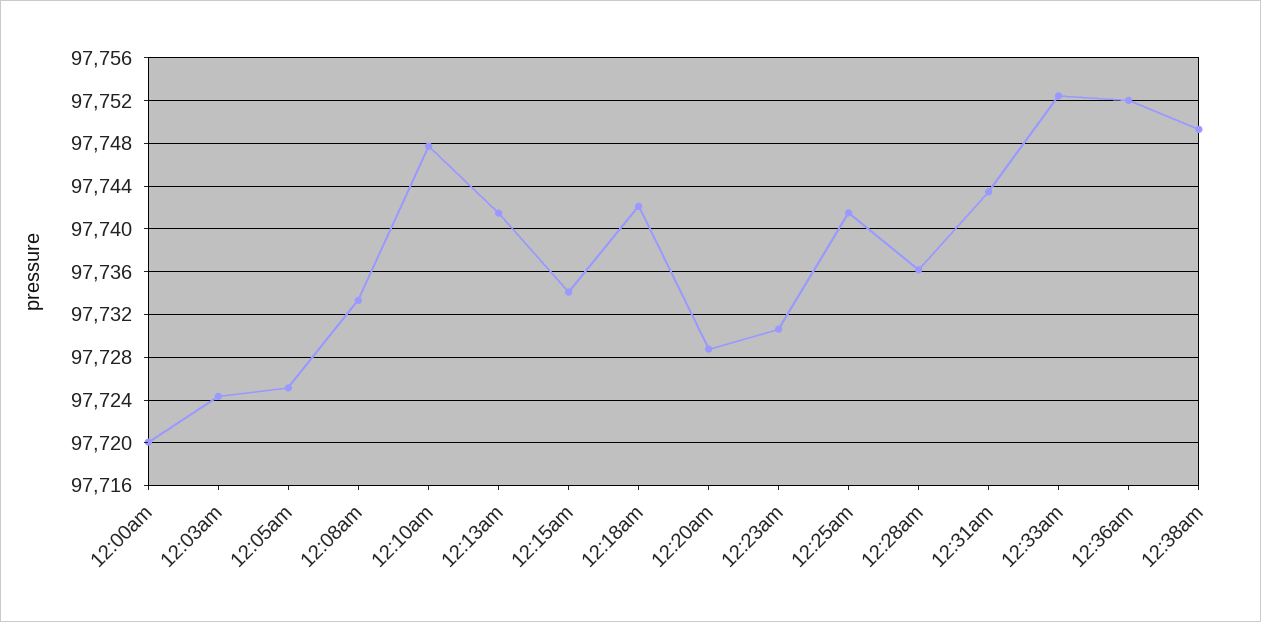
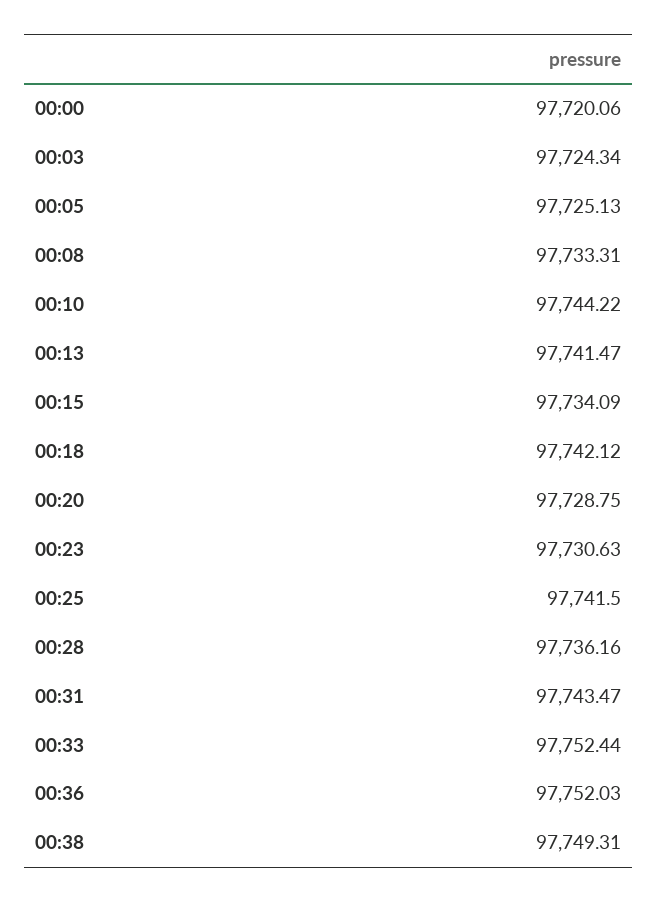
  {
    "12:00am": 97720.06,
    "12:03am": 97724.34,
    "12:05am": 97725.13,
    "12:08am": 97733.31,
-   "12:10am": 97748,
+   "12:10am": 97744.22,
    "12:13am": 97741.47,
    "12:15am": 97734.09,
    "12:18am": 97742.12,
    "12:20am": 97728.75,
    "12:23am": 97730.63,
    "12:25am": 97741.5,
    "12:28am": 97736.16,
    "12:31am": 97743.47,
    "12:33am": 97752.44,
    "12:36am": 97752.03,
    "12:38am": 97749.31
  }

